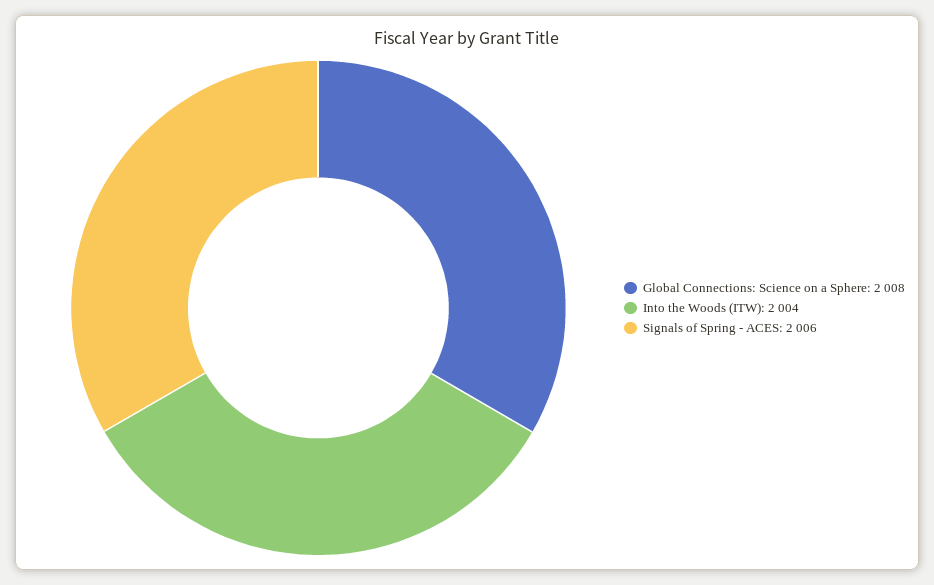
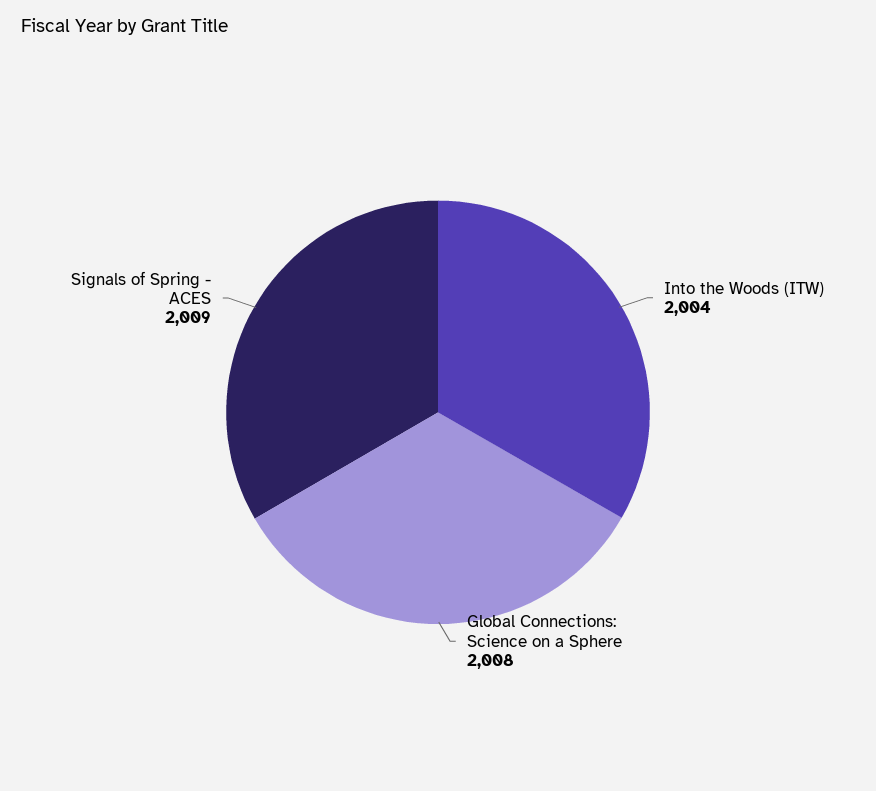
  {
    "Global Connections: Science on a Sphere": 2008,
    "Into the Woods (ITW)": 2004,
-   "Signals of Spring - ACES": 2006
+   "Signals of Spring - ACES": 2009
  }

